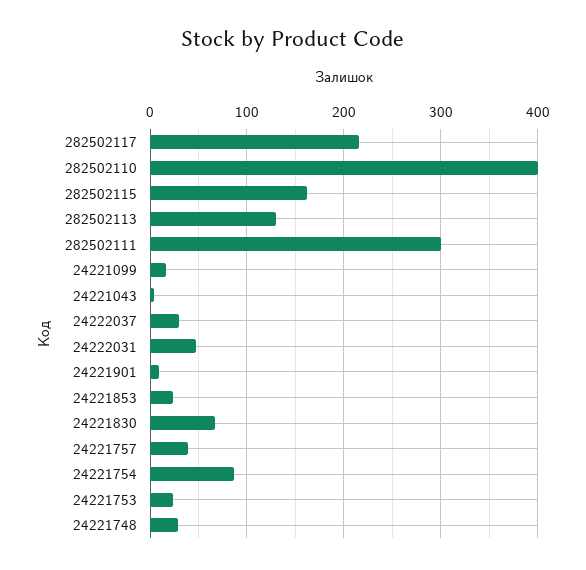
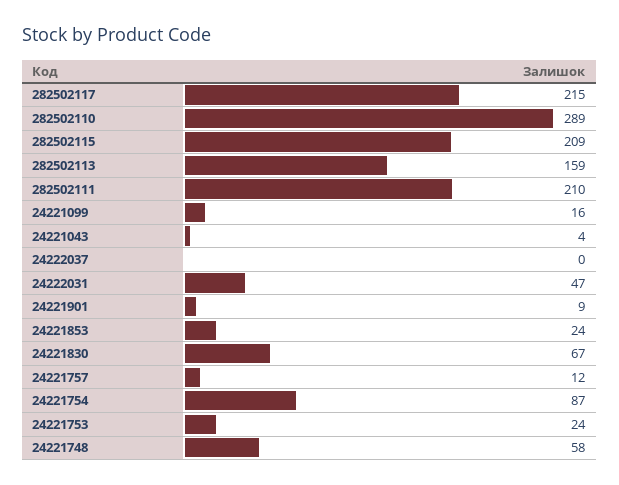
  {
    "282502117": 215,
-   "282502110": 400,
+   "282502110": 289,
-   "282502115": 160,
+   "282502115": 209,
-   "282502113": 130,
+   "282502113": 159,
-   "282502111": 300,
+   "282502111": 210,
    "24221099": 16,
    "24221043": 4,
-   "24222037": 30,
+   "24222037": 0,
    "24222031": 47,
    "24221901": 9,
    "24221853": 24,
    "24221830": 67,
-   "24221757": 40,
+   "24221757": 12,
    "24221754": 87,
    "24221753": 24,
-   "24221748": 30
+   "24221748": 58
  }

